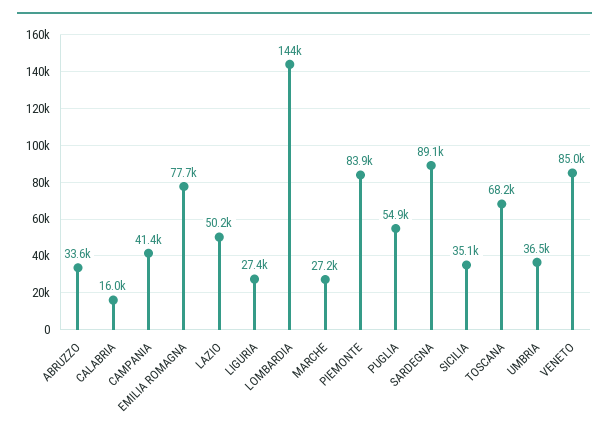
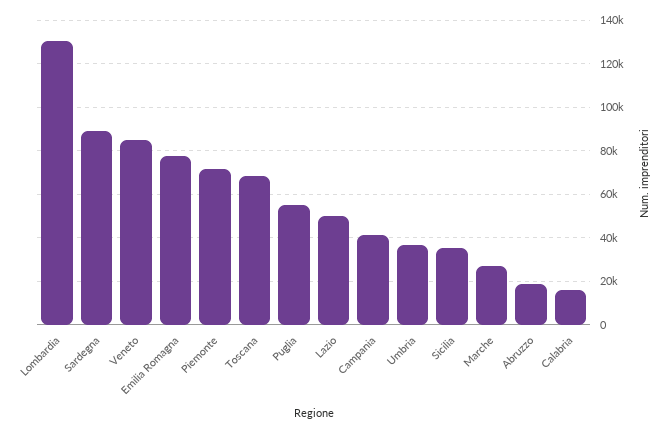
  {
-   "ABRUZZO": 33600,
+   "ABRUZZO": 20000,
    "CALABRIA": 16000,
    "CAMPANIA": 41400,
    "EMILIA ROMAGNA": 77700,
    "LAZIO": 50200,
-   "LIGURIA": 27400,
-   "LOMBARDIA": 144000,
+   "LOMBARDIA": 130000,
    "MARCHE": 27200,
-   "PIEMONTE": 83900,
+   "PIEMONTE": 70000,
    "PUGLIA": 54900,
    "SARDEGNA": 89100,
    "SICILIA": 35100,
    "TOSCANA": 68200,
    "UMBRIA": 36500,
    "VENETO": 85000
  }

